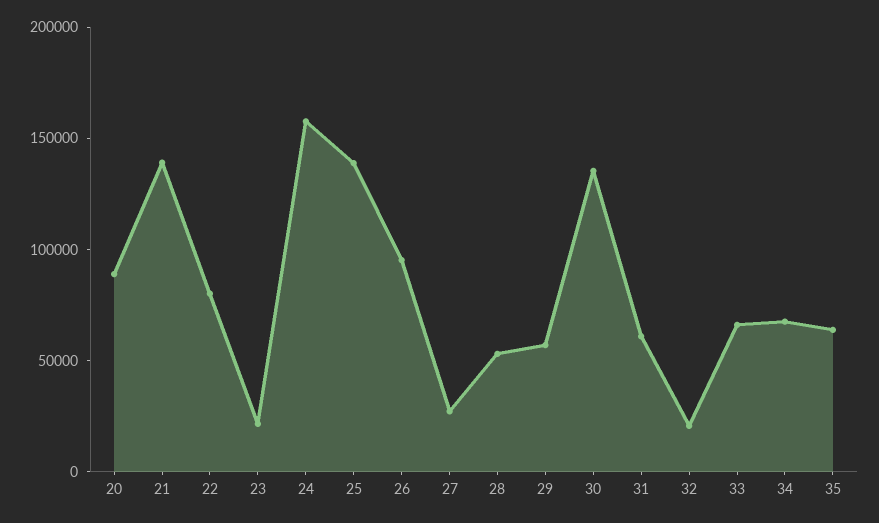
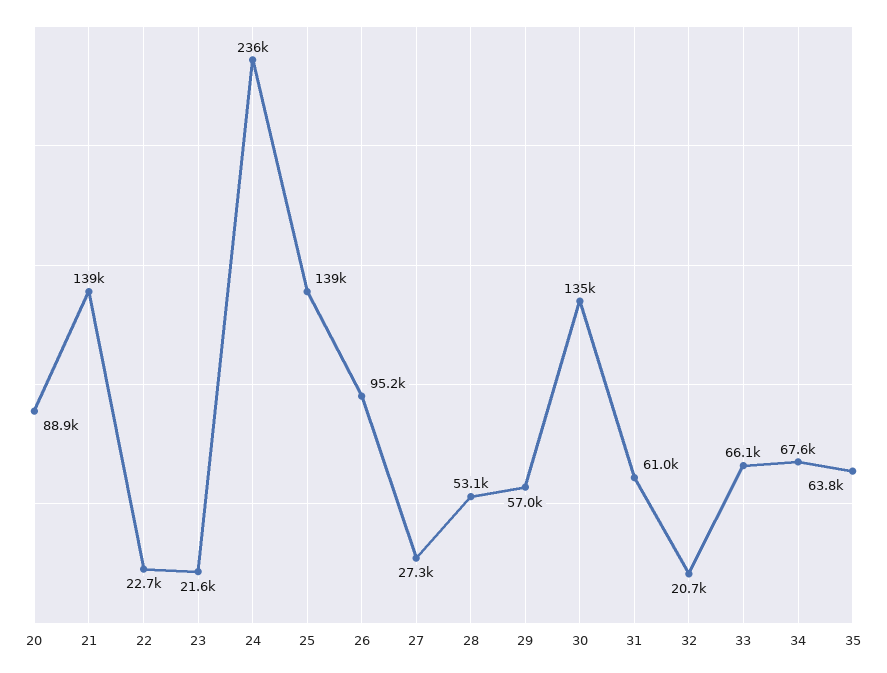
  {
    "20": 88900,
    "21": 139000,
-   "22": 80000,
+   "22": 22700,
    "23": 21600,
-   "24": 160000,
+   "24": 236000,
    "25": 139000,
    "26": 95200,
    "27": 27300,
    "28": 53100,
    "29": 57000,
    "30": 135000,
    "31": 61000,
    "32": 20700,
    "33": 66100,
    "34": 67600,
    "35": 63800
  }

